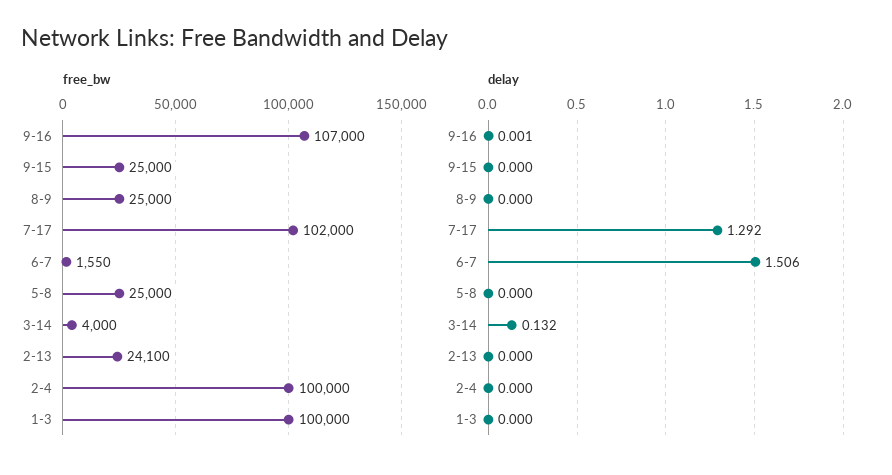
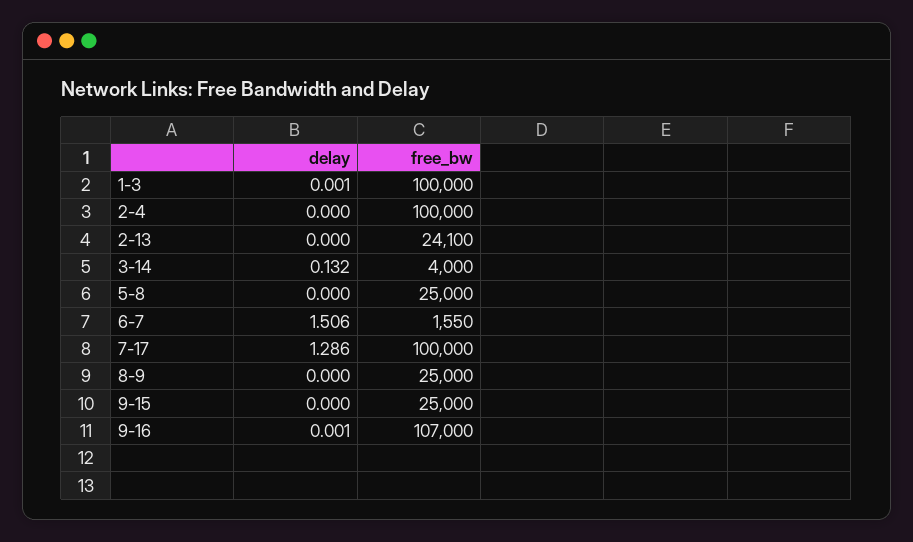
  {
    "free_bw": {
      "9-16": 107000,
      "9-15": 25000,
      "8-9": 25000,
-     "7-17": 102000,
+     "7-17": 100000,
      "6-7": 1550,
      "5-8": 25000,
      "3-14": 4000,
      "2-13": 24100,
      "2-4": 100000,
      "1-3": 100000
    },
    "delay": {
      "9-16": 0.001,
      "9-15": 0,
      "8-9": 0,
-     "7-17": 1.292,
+     "7-17": 1.286,
      "6-7": 1.506,
      "5-8": 0,
      "3-14": 0.132,
      "2-13": 0,
      "2-4": 0,
-     "1-3": 0
+     "1-3": 0.001
    }
  }

